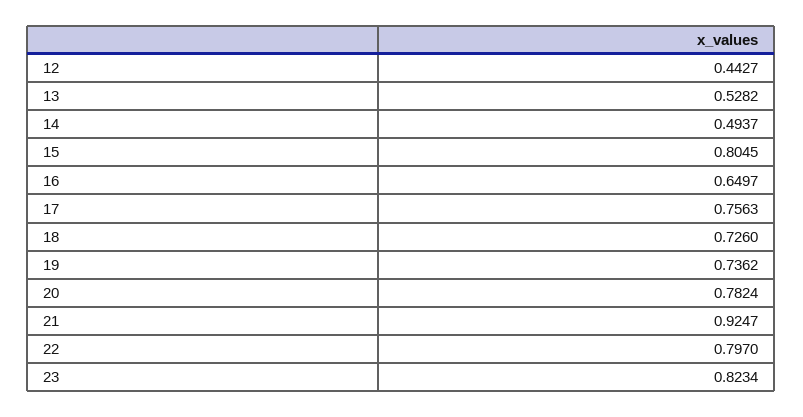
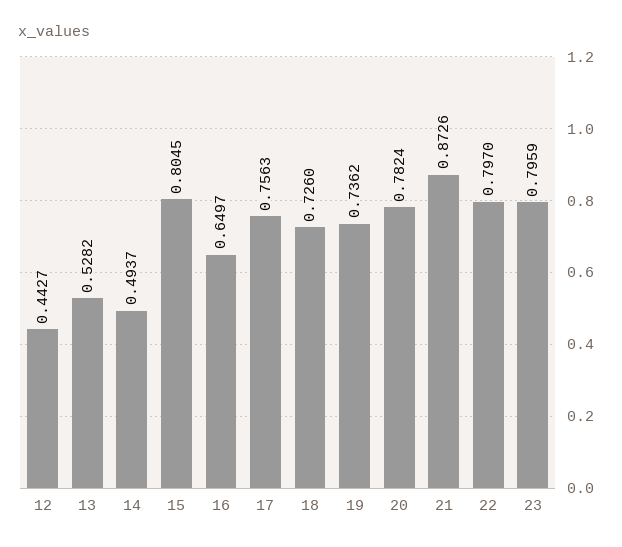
  {
    "12": 0.4427,
    "13": 0.5282,
    "14": 0.4937,
    "15": 0.8045,
    "16": 0.6497,
    "17": 0.7563,
    "18": 0.726,
    "19": 0.7362,
    "20": 0.7824,
-   "21": 0.9247,
+   "21": 0.8726,
    "22": 0.797,
-   "23": 0.8234
+   "23": 0.7959
  }

